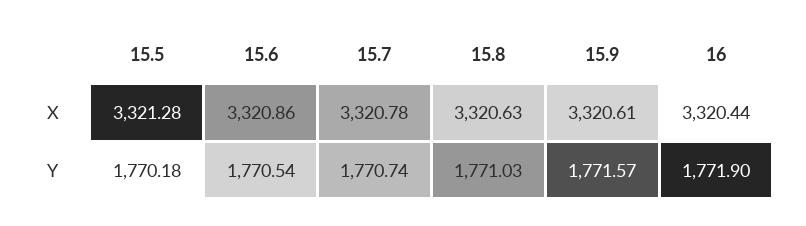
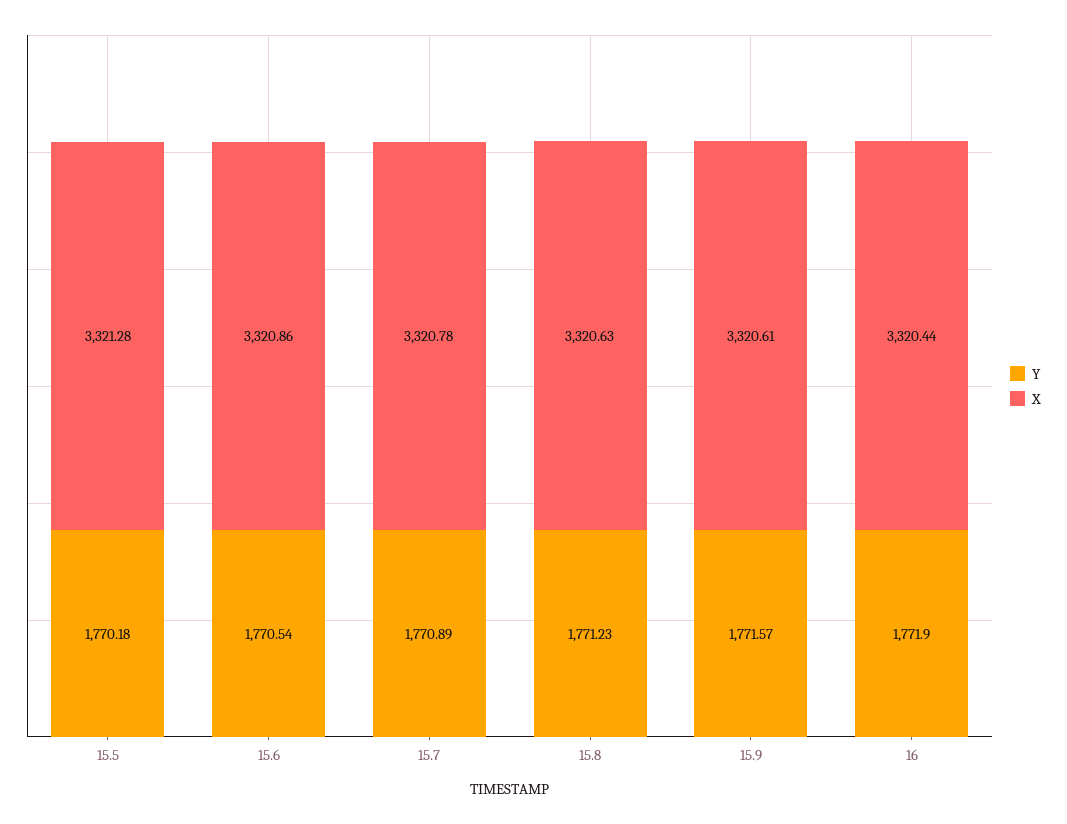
  {
    "X": {
      "15.5": 3321.28,
      "15.6": 3320.86,
      "15.7": 3320.78,
      "15.8": 3320.63,
      "15.9": 3320.61,
      "16": 3320.44
    },
    "Y": {
      "15.5": 1770.18,
      "15.6": 1770.54,
-     "15.7": 1770.74,
+     "15.7": 1770.89,
-     "15.8": 1771.03,
+     "15.8": 1771.23,
      "15.9": 1771.57,
      "16": 1771.9
    }
  }

